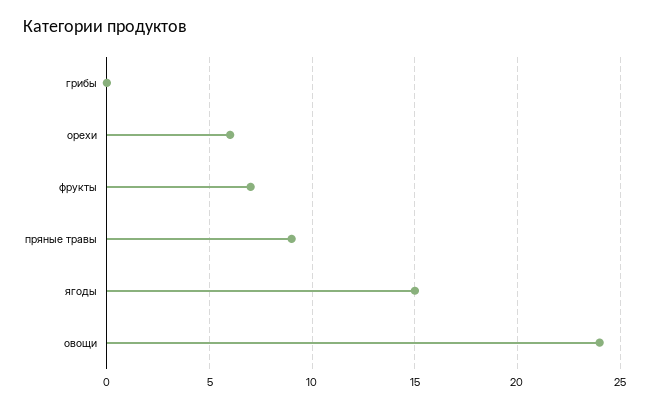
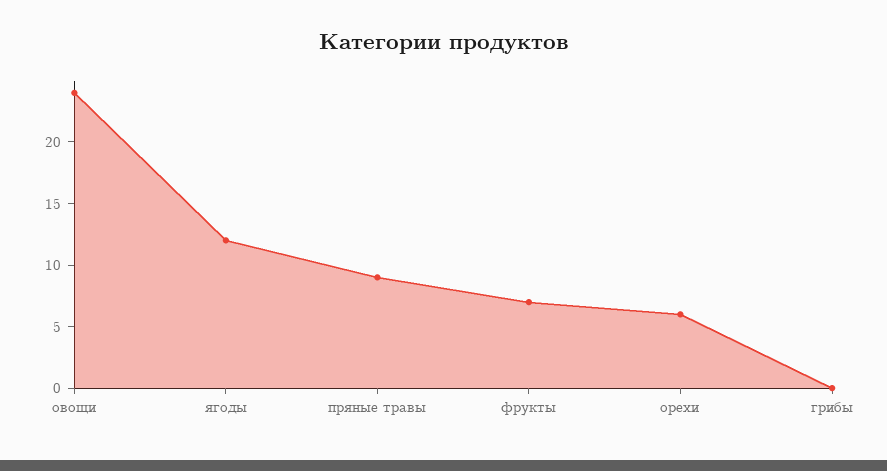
  {
    "грибы": 0,
    "орехи": 6,
    "фрукты": 7,
    "пряные травы": 9,
-   "ягоды": 15,
+   "ягоды": 12,
    "овощи": 24
  }

